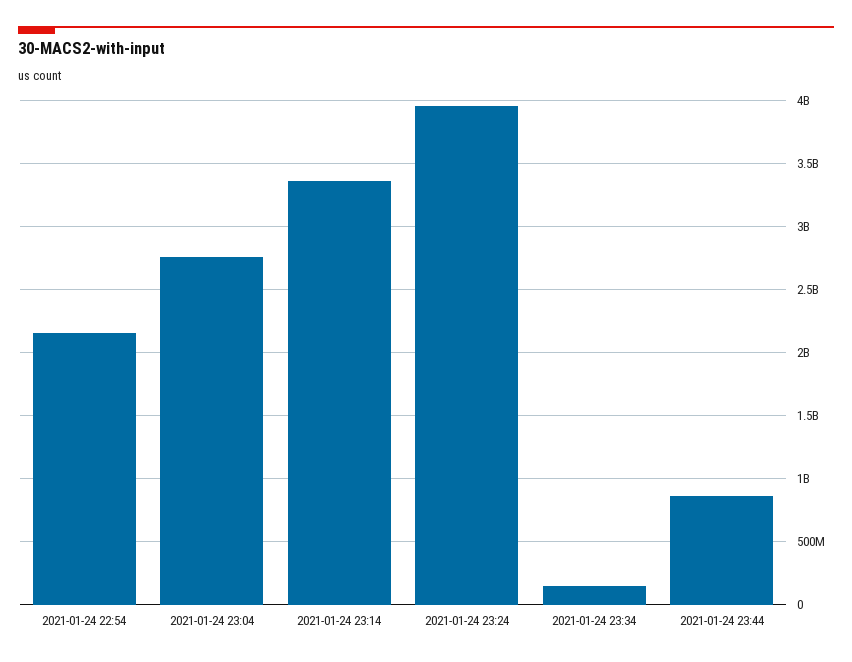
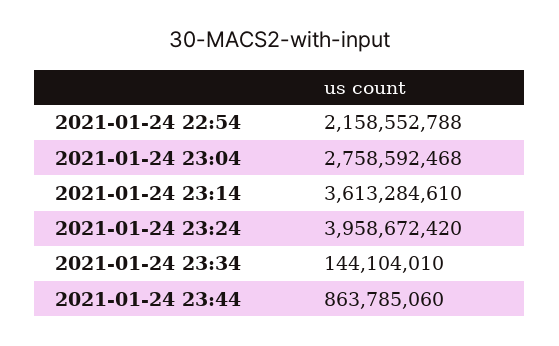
  {
    "2021-01-24 22:54": 2158552788,
    "2021-01-24 23:04": 2758592468,
-   "2021-01-24 23:14": 3350000000,
+   "2021-01-24 23:14": 3613284610,
    "2021-01-24 23:24": 3958672420,
    "2021-01-24 23:34": 144104010,
    "2021-01-24 23:44": 863785060
  }

